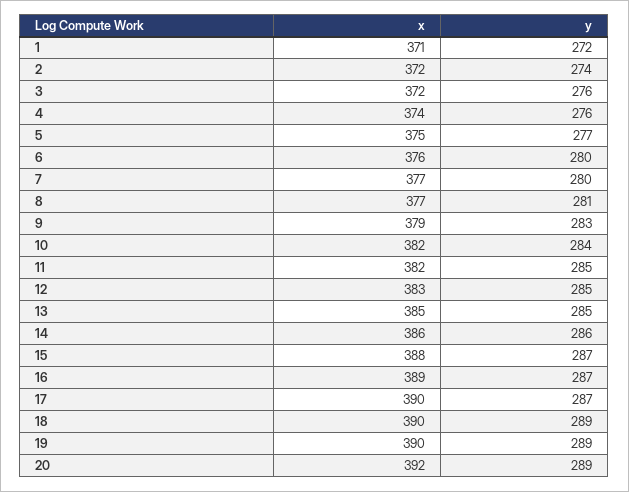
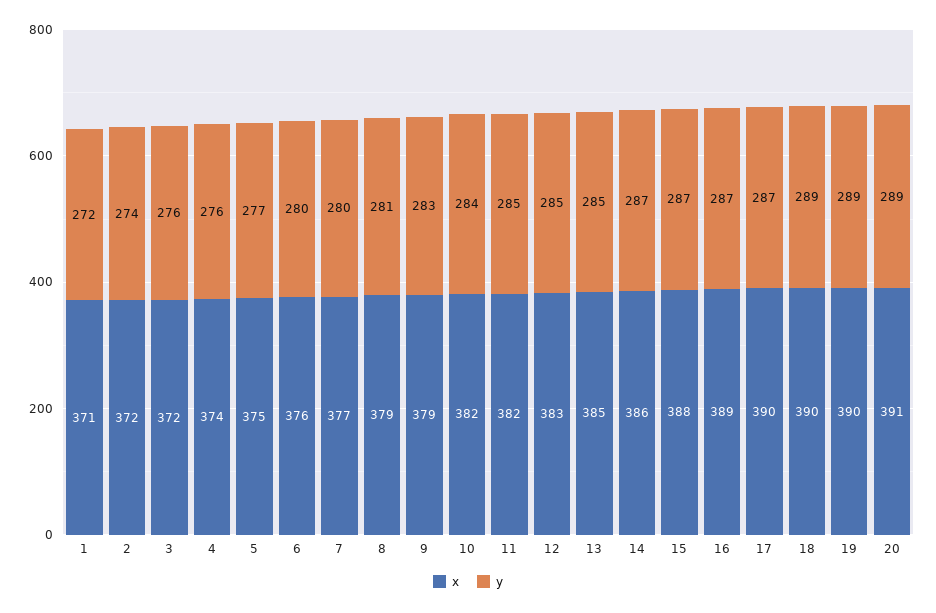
  {
    "x": {
      "1": 371,
      "2": 372,
      "3": 372,
      "4": 374,
      "5": 375,
      "6": 376,
      "7": 377,
-     "8": 377,
+     "8": 379,
      "9": 379,
      "10": 382,
      "11": 382,
      "12": 383,
      "13": 385,
      "14": 386,
      "15": 388,
      "16": 389,
      "17": 390,
      "18": 390,
      "19": 390,
-     "20": 392
+     "20": 391
    },
    "y": {
      "1": 272,
      "2": 274,
      "3": 276,
      "4": 276,
      "5": 277,
      "6": 280,
      "7": 280,
      "8": 281,
      "9": 283,
      "10": 284,
      "11": 285,
      "12": 285,
      "13": 285,
-     "14": 286,
+     "14": 287,
      "15": 287,
      "16": 287,
      "17": 287,
      "18": 289,
      "19": 289,
      "20": 289
    }
  }

